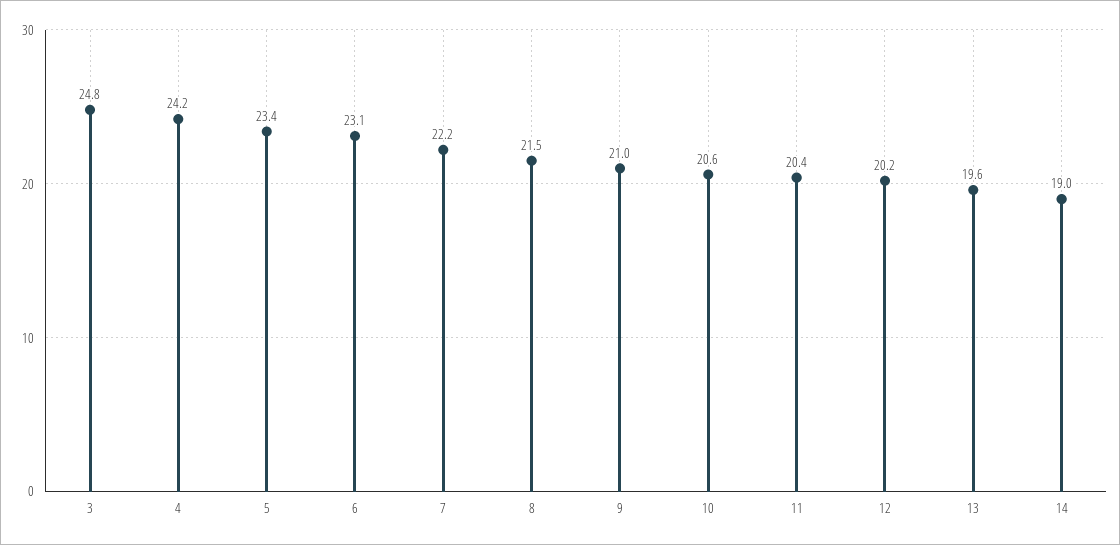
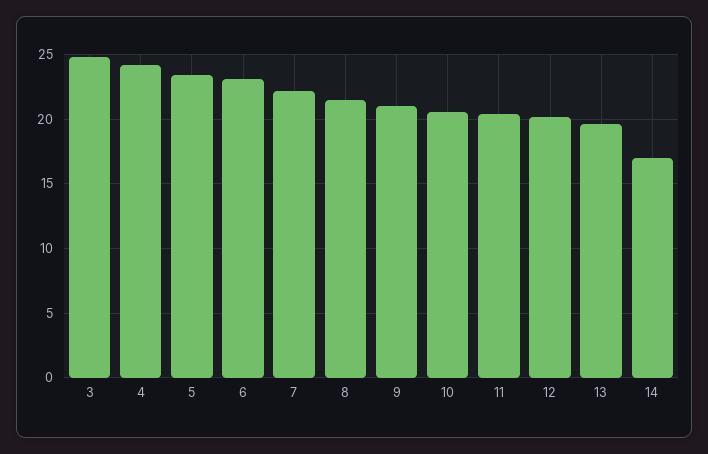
  {
    "3": 24.8,
    "4": 24.2,
    "5": 23.4,
    "6": 23.1,
    "7": 22.2,
    "8": 21.5,
    "9": 21,
    "10": 20.6,
    "11": 20.4,
    "12": 20.2,
    "13": 19.6,
-   "14": 19
+   "14": 17
  }

